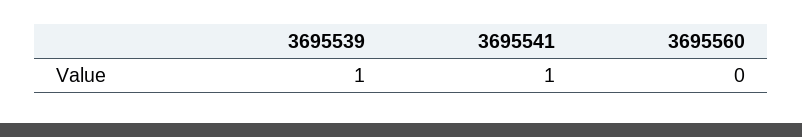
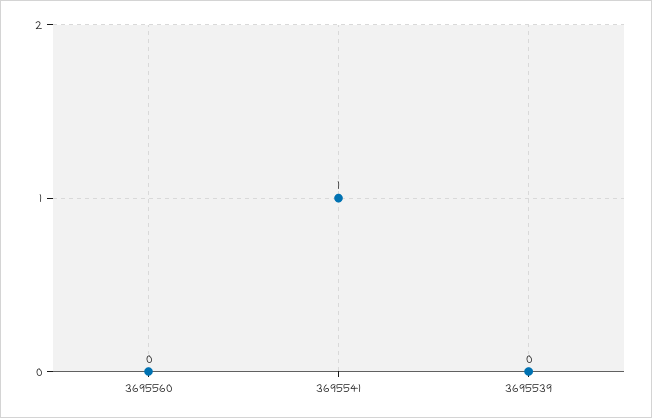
  {
-   "3695539": 1,
+   "3695539": 0,
    "3695541": 1,
    "3695560": 0
  }

